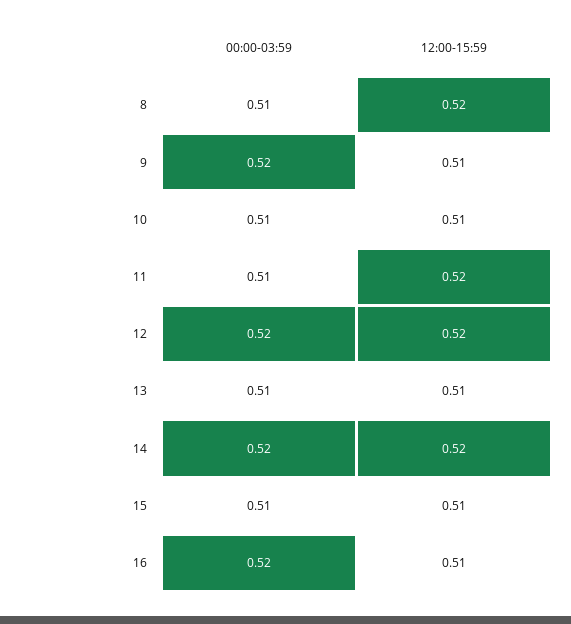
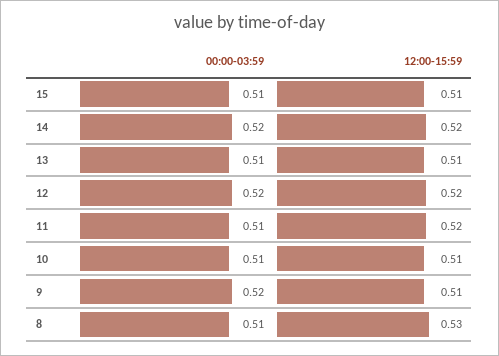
  {
    "00:00-03:59": {
      "8": 0.51,
      "9": 0.52,
      "10": 0.51,
      "11": 0.51,
      "12": 0.52,
      "13": 0.51,
      "14": 0.52,
-     "15": 0.51,
+     "15": 0.51
-     "16": 0.52
    },
    "12:00-15:59": {
-     "8": 0.52,
+     "8": 0.53,
      "9": 0.51,
      "10": 0.51,
      "11": 0.52,
      "12": 0.52,
      "13": 0.51,
      "14": 0.52,
-     "15": 0.51,
+     "15": 0.51
-     "16": 0.51
    }
  }

